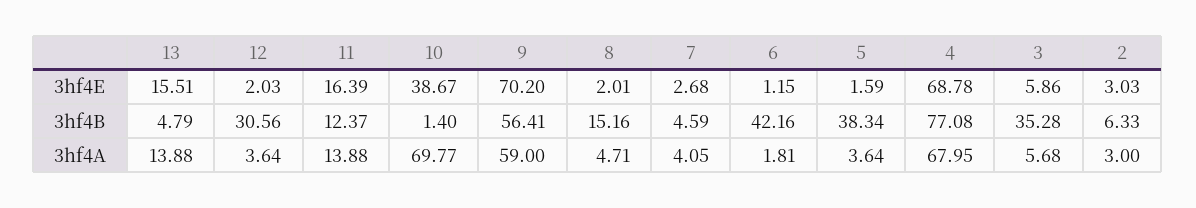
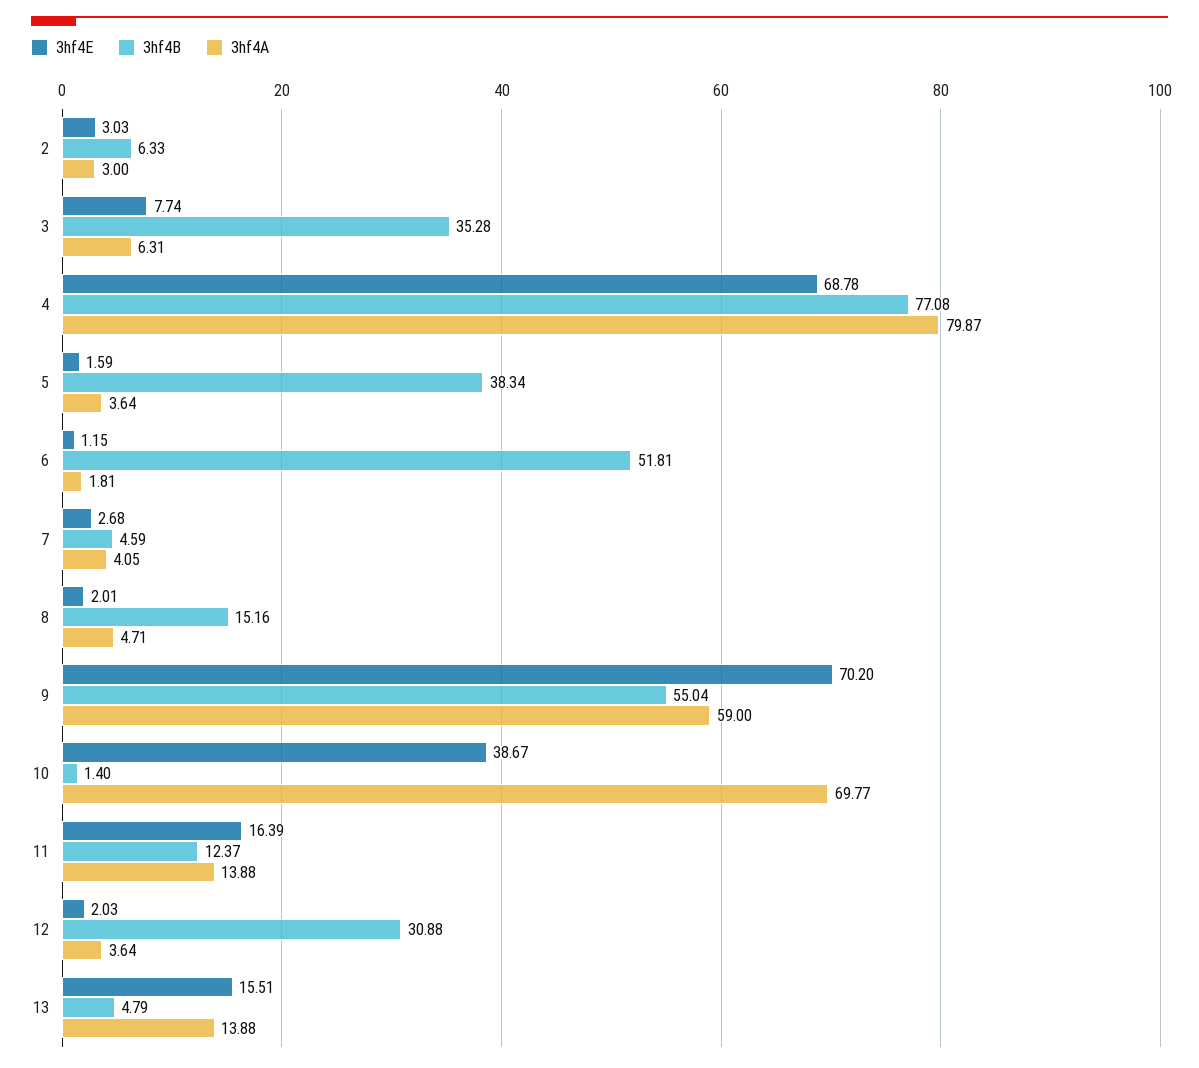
  {
    "3hf4E": {
      "13": 15.51,
      "12": 2.03,
      "11": 16.39,
      "10": 38.67,
      "9": 70.2,
      "8": 2.01,
      "7": 2.68,
      "6": 1.15,
      "5": 1.59,
      "4": 68.78,
-     "3": 5.86,
+     "3": 7.74,
      "2": 3.03
    },
    "3hf4B": {
      "13": 4.79,
-     "12": 30.56,
+     "12": 30.88,
      "11": 12.37,
      "10": 1.4,
-     "9": 56.41,
+     "9": 55.04,
      "8": 15.16,
      "7": 4.59,
-     "6": 42.16,
+     "6": 51.81,
      "5": 38.34,
      "4": 77.08,
      "3": 35.28,
      "2": 6.33
    },
    "3hf4A": {
      "13": 13.88,
      "12": 3.64,
      "11": 13.88,
      "10": 69.77,
      "9": 59,
      "8": 4.71,
      "7": 4.05,
      "6": 1.81,
      "5": 3.64,
-     "4": 67.95,
+     "4": 79.87,
-     "3": 5.68,
+     "3": 6.31,
      "2": 3
    }
  }

